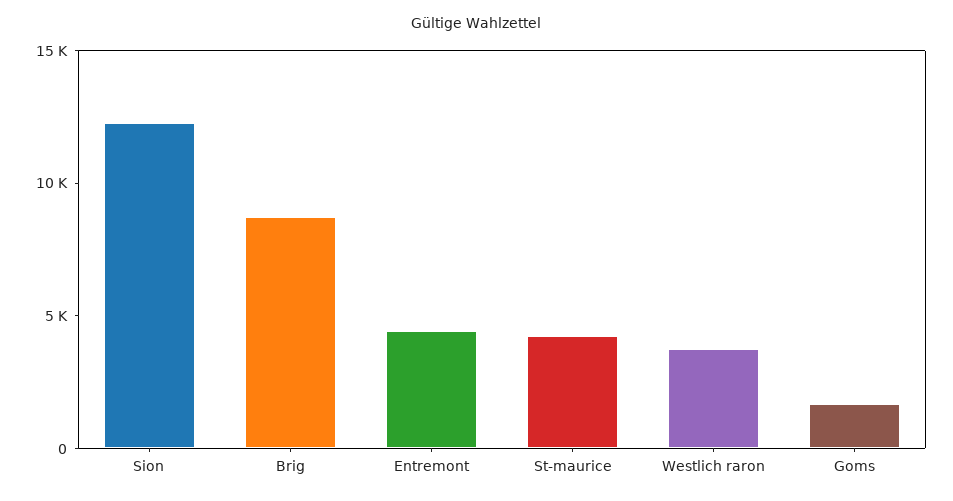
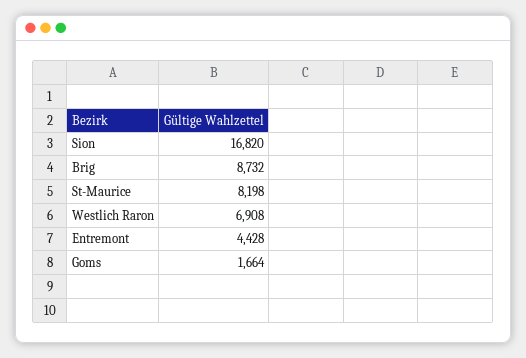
  {
-   "Sion": 12000,
+   "Sion": 16820,
    "Brig": 8732,
    "Entremont": 4428,
-   "St-maurice": 4000,
+   "St-maurice": 8198,
-   "Westlich raron": 4000,
+   "Westlich raron": 6908,
    "Goms": 1664
  }

